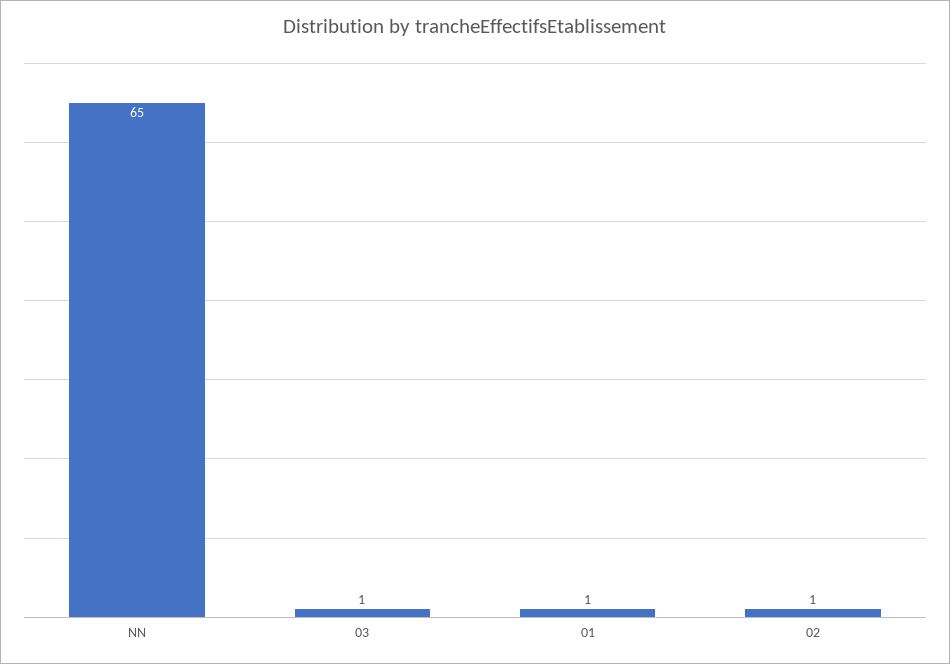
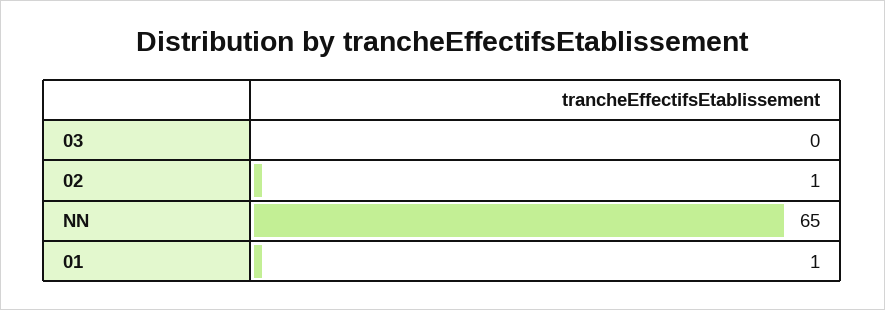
  {
    "NN": 65,
-   "03": 1,
+   "03": 0,
    "01": 1,
    "02": 1
  }

